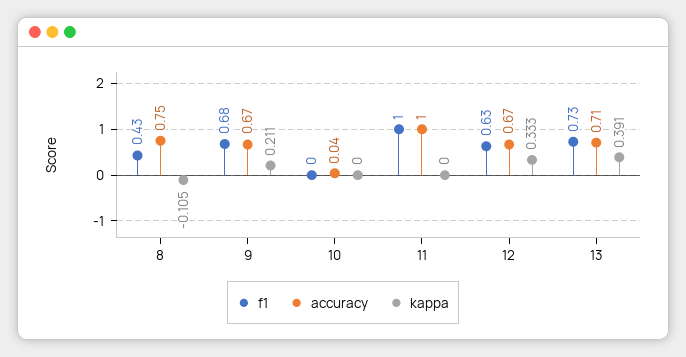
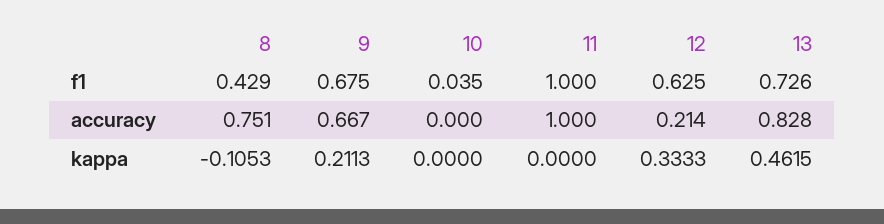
  {
    "f1": {
      "8": 0.429,
      "9": 0.675,
-     "10": 0,
+     "10": 0.035,
      "11": 1,
      "12": 0.625,
      "13": 0.726
    },
    "accuracy": {
      "8": 0.751,
      "9": 0.667,
-     "10": 0.04,
+     "10": 0,
      "11": 1,
-     "12": 0.67,
+     "12": 0.214,
-     "13": 0.71
+     "13": 0.828
    },
    "kappa": {
      "8": -0.1053,
      "9": 0.2113,
      "10": 0,
      "11": 0,
      "12": 0.3333,
-     "13": 0.391
+     "13": 0.4615
    }
  }

